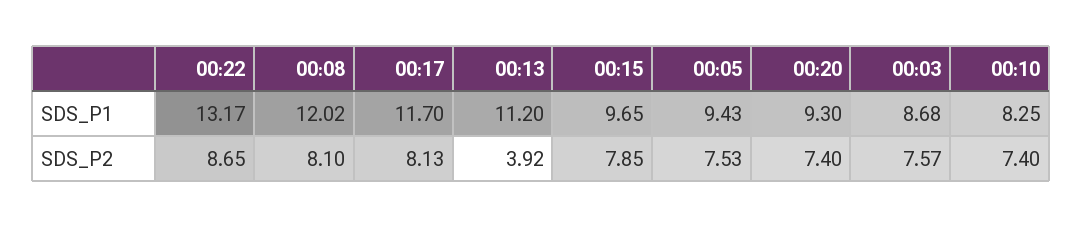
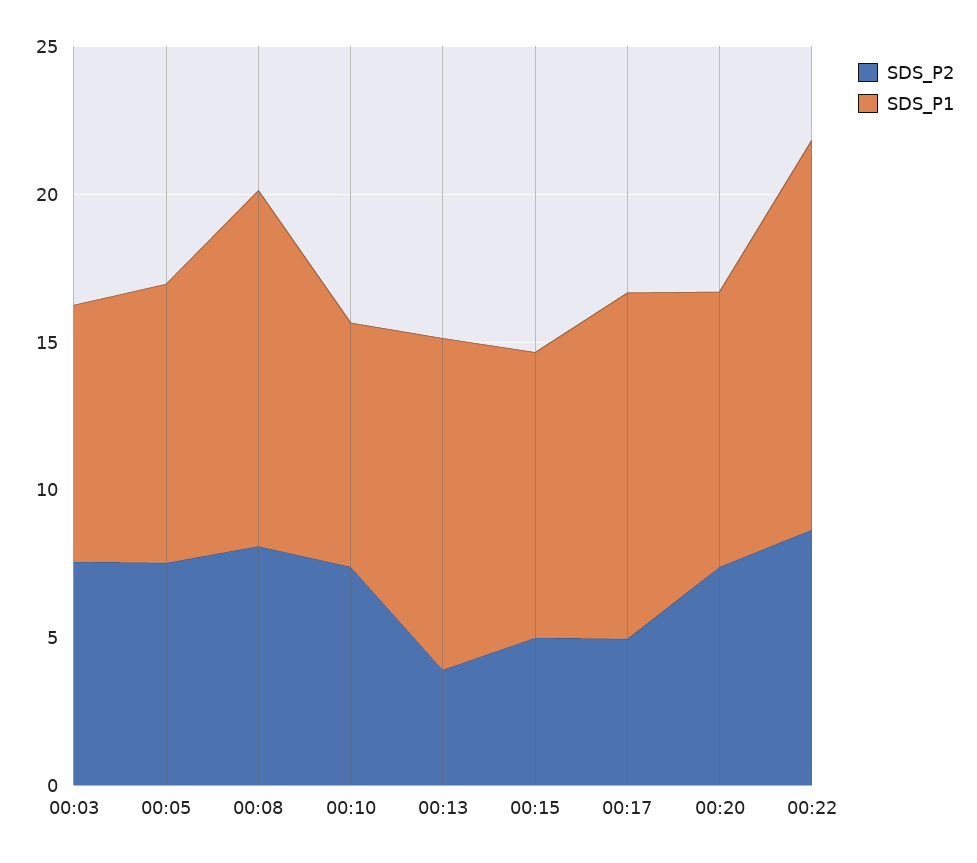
  {
    "SDS_P1": {
      "00:22": 13.17,
      "00:08": 12.02,
      "00:17": 11.7,
      "00:13": 11.2,
      "00:15": 9.65,
      "00:05": 9.43,
      "00:20": 9.3,
      "00:03": 8.68,
      "00:10": 8.25
    },
    "SDS_P2": {
      "00:22": 8.65,
      "00:08": 8.1,
-     "00:17": 8.13,
+     "00:17": 5,
      "00:13": 3.92,
-     "00:15": 7.85,
+     "00:15": 5,
      "00:05": 7.53,
      "00:20": 7.4,
      "00:03": 7.57,
      "00:10": 7.4
    }
  }

